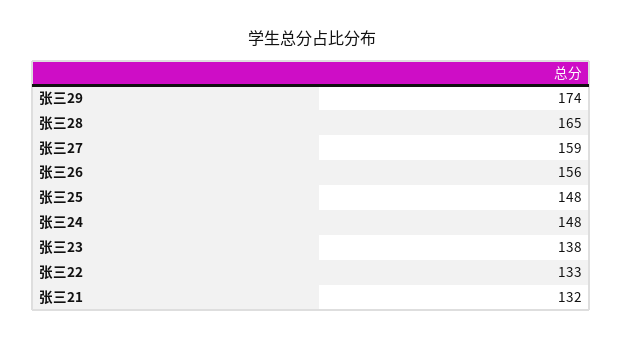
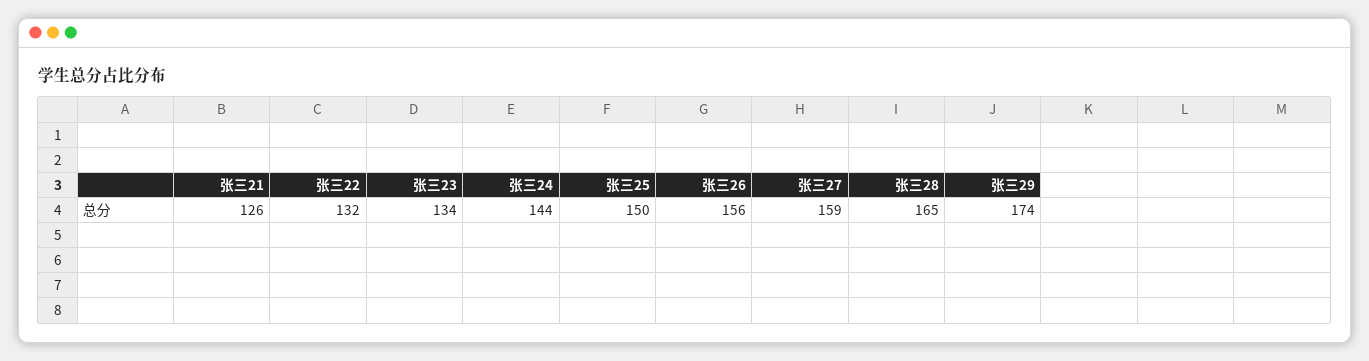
  {
    "张三29": 174,
    "张三28": 165,
    "张三27": 159,
    "张三26": 156,
-   "张三25": 148,
+   "张三25": 150,
-   "张三24": 148,
+   "张三24": 144,
-   "张三23": 138,
+   "张三23": 134,
-   "张三22": 133,
+   "张三22": 132,
-   "张三21": 132
+   "张三21": 126
  }

